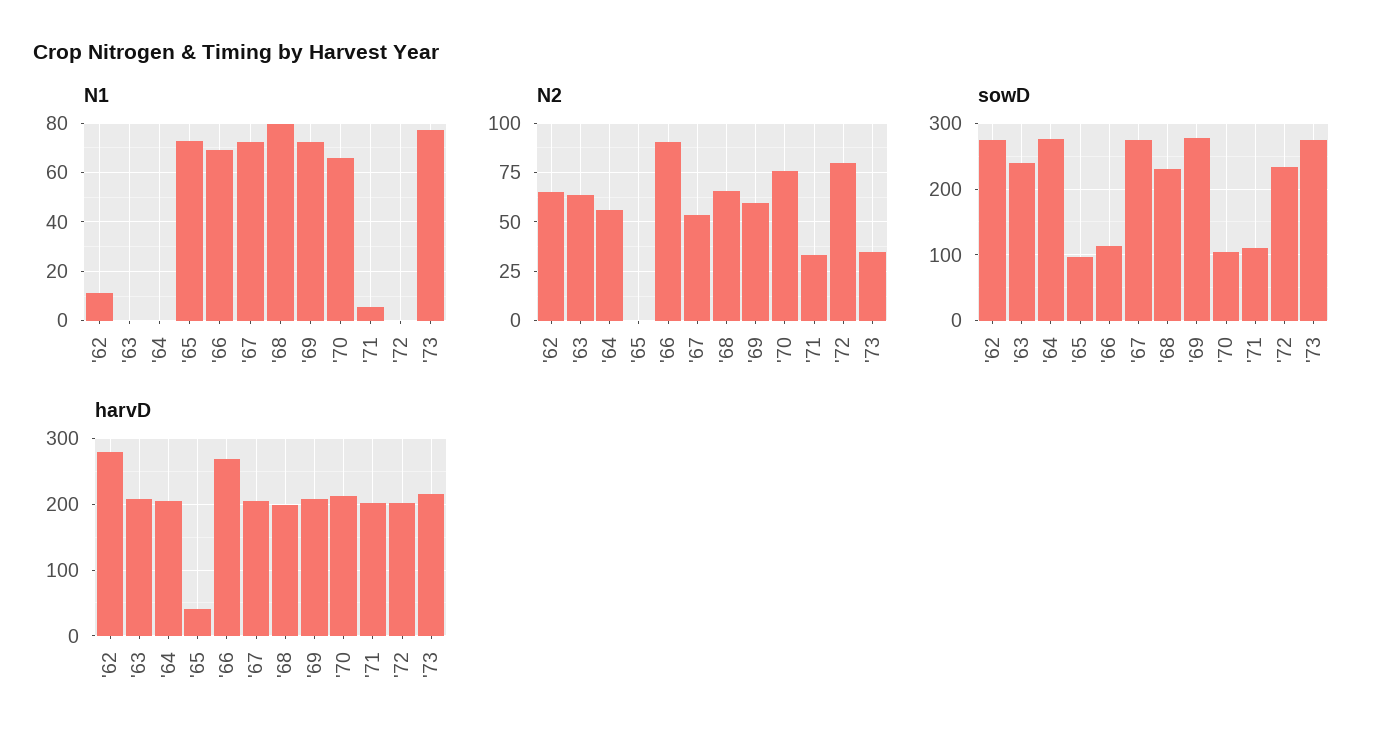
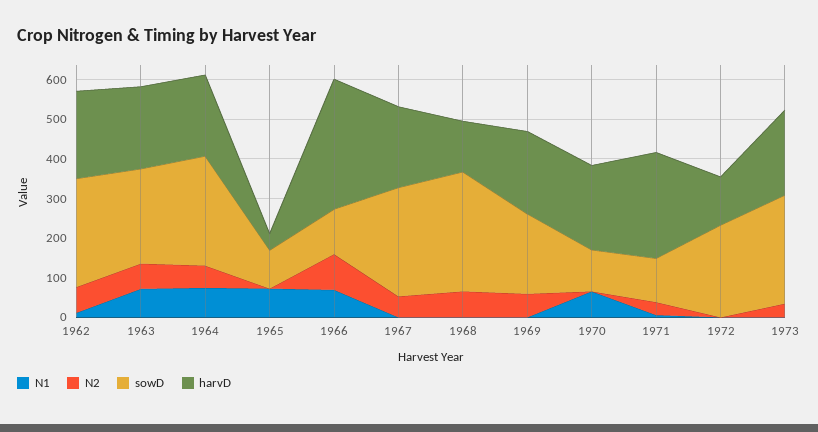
  {
    "N1": {
      "'62": 12.5,
-     "'63": 0,
+     "'63": 75,
-     "'64": 0,
+     "'64": 75,
      "'65": 72.5,
      "'66": 70,
-     "'67": 72.5,
+     "'67": 0,
-     "'68": 80,
+     "'68": 0,
-     "'69": 72.5,
+     "'69": 0,
      "'70": 65,
      "'71": 5,
      "'72": 0,
-     "'73": 77.5
+     "'73": 0
    },
    "N2": {
      "'62": 65,
      "'63": 65,
      "'64": 55,
      "'65": 0,
      "'66": 90,
      "'67": 55,
      "'68": 65,
      "'69": 60,
-     "'70": 75,
+     "'70": 0,
      "'71": 35,
-     "'72": 80,
+     "'72": 0,
      "'73": 35
    },
    "sowD": {
      "'62": 270,
      "'63": 240,
      "'64": 280,
      "'65": 100,
      "'66": 110,
      "'67": 270,
-     "'68": 230,
+     "'68": 300,
-     "'69": 280,
+     "'69": 200,
      "'70": 110,
      "'71": 110,
      "'72": 230,
      "'73": 270
    },
    "harvD": {
-     "'62": 280,
+     "'62": 225,
      "'63": 210,
      "'64": 210,
      "'65": 40,
-     "'66": 270,
+     "'66": 325,
      "'67": 210,
-     "'68": 200,
+     "'68": 125,
      "'69": 210,
      "'70": 210,
-     "'71": 200,
+     "'71": 275,
-     "'72": 200,
+     "'72": 125,
      "'73": 220
    }
  }

